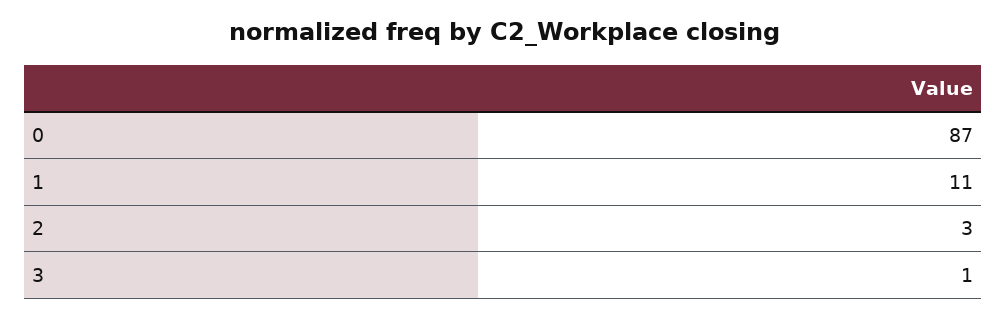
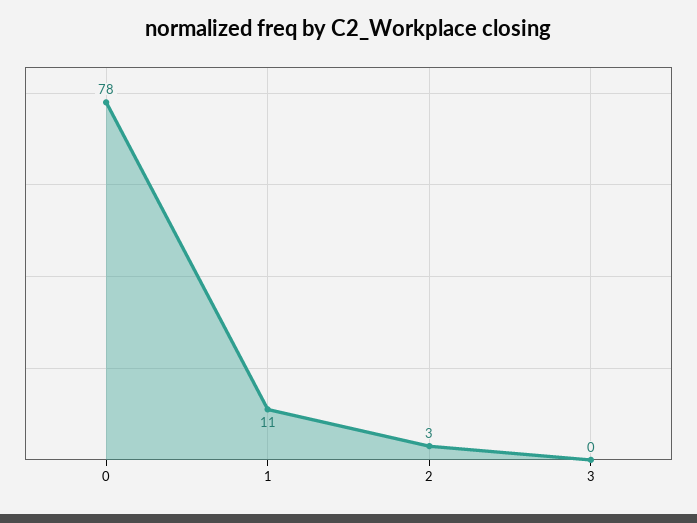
  {
-   "0": 87,
+   "0": 78,
    "1": 11,
    "2": 3,
-   "3": 1
+   "3": 0
  }

